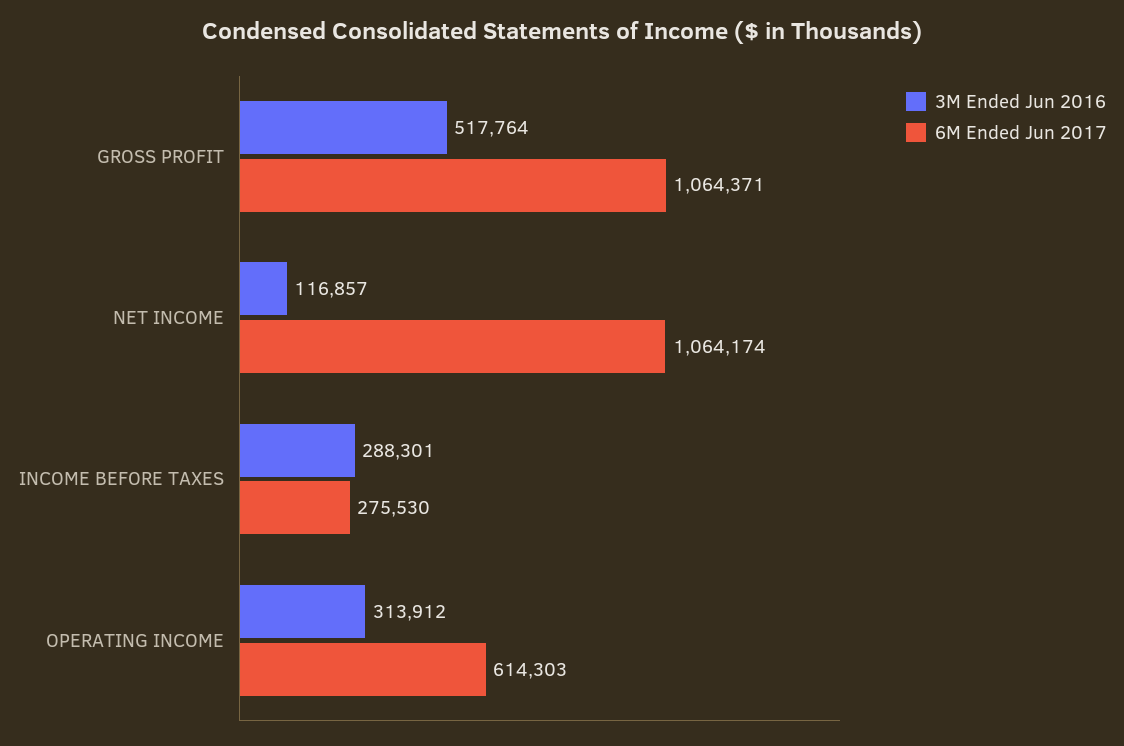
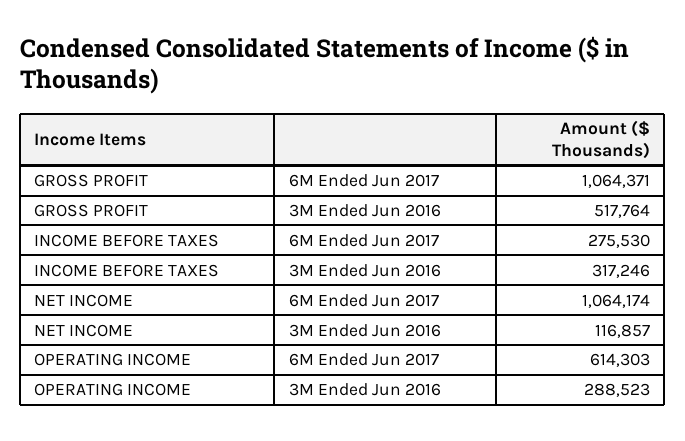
  {
    "3M Ended Jun 2016": {
      "GROSS PROFIT": 517764,
      "NET INCOME": 116857,
-     "INCOME BEFORE TAXES": 288301,
+     "INCOME BEFORE TAXES": 317246,
-     "OPERATING INCOME": 313912
+     "OPERATING INCOME": 288523
    },
    "6M Ended Jun 2017": {
      "GROSS PROFIT": 1064371,
      "NET INCOME": 1064174,
      "INCOME BEFORE TAXES": 275530,
      "OPERATING INCOME": 614303
    }
  }

